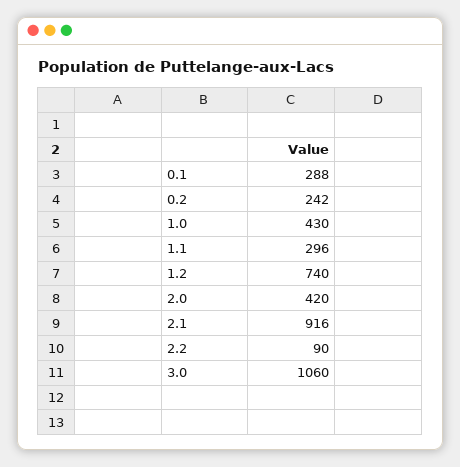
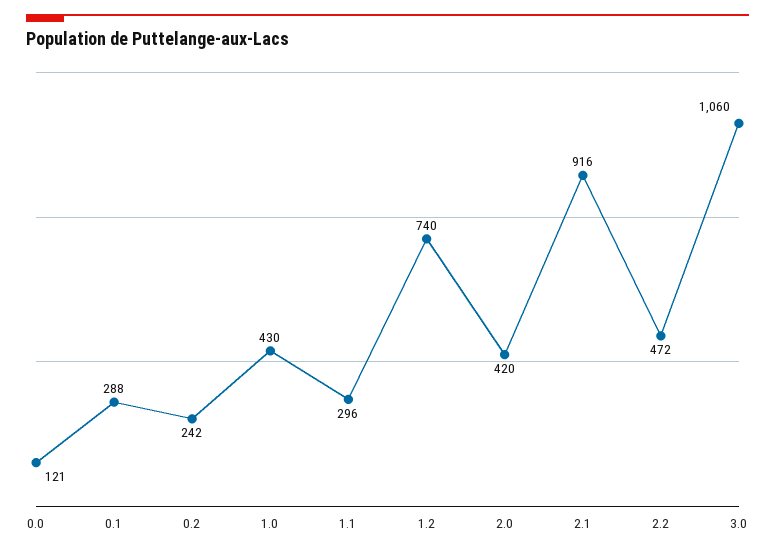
  {
    "0.1": 288,
    "0.2": 242,
    "1.0": 430,
    "1.1": 296,
    "1.2": 740,
    "2.0": 420,
    "2.1": 916,
-   "2.2": 90,
+   "2.2": 472,
-   "3.0": 1060
+   "3.0": 1060,
+   "0.0": 121
  }

